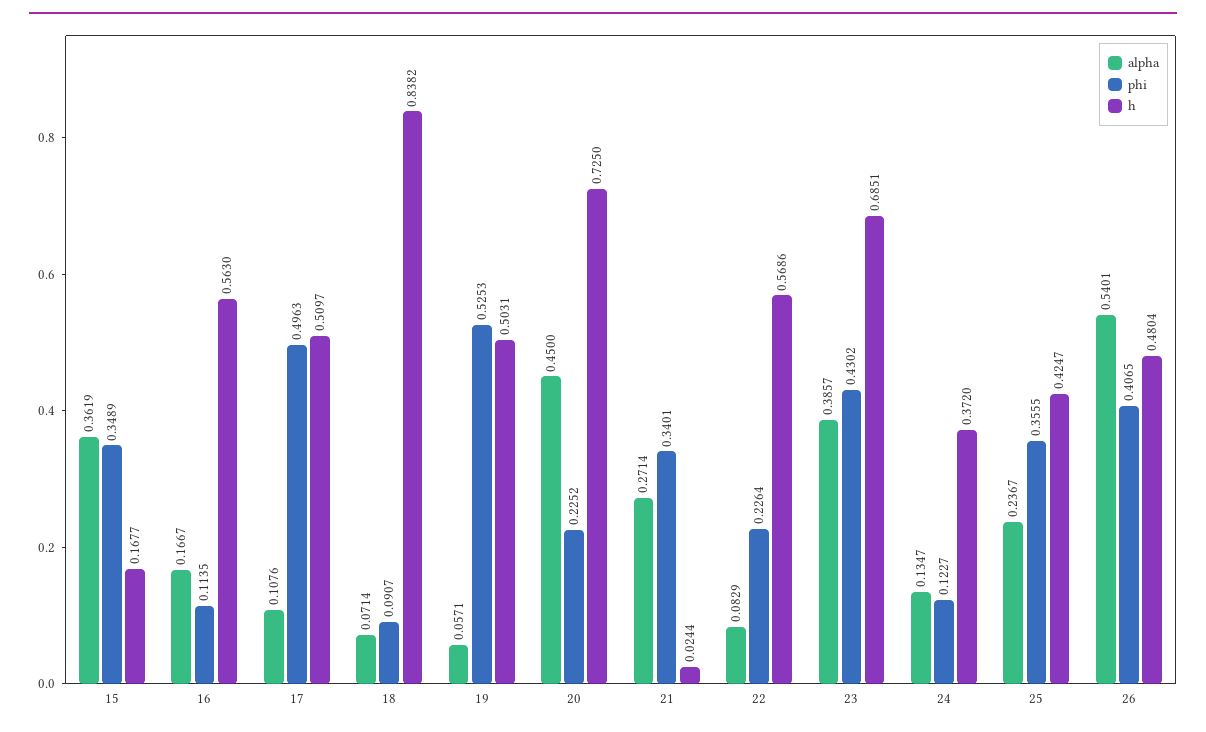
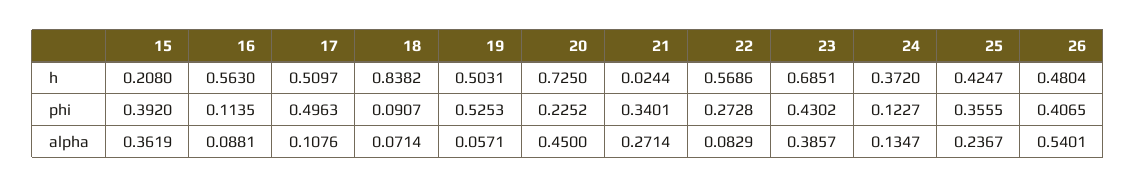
  {
    "alpha": {
      "15": 0.3619,
-     "16": 0.1667,
+     "16": 0.0881,
      "17": 0.1076,
      "18": 0.0714,
      "19": 0.0571,
      "20": 0.45,
      "21": 0.2714,
      "22": 0.0829,
      "23": 0.3857,
      "24": 0.1347,
      "25": 0.2367,
      "26": 0.5401
    },
    "phi": {
-     "15": 0.3489,
+     "15": 0.392,
      "16": 0.1135,
      "17": 0.4963,
      "18": 0.0907,
      "19": 0.5253,
      "20": 0.2252,
      "21": 0.3401,
-     "22": 0.2264,
+     "22": 0.2728,
      "23": 0.4302,
      "24": 0.1227,
      "25": 0.3555,
      "26": 0.4065
    },
    "h": {
-     "15": 0.1677,
+     "15": 0.208,
      "16": 0.563,
      "17": 0.5097,
      "18": 0.8382,
      "19": 0.5031,
      "20": 0.725,
      "21": 0.0244,
      "22": 0.5686,
      "23": 0.6851,
      "24": 0.372,
      "25": 0.4247,
      "26": 0.4804
    }
  }

